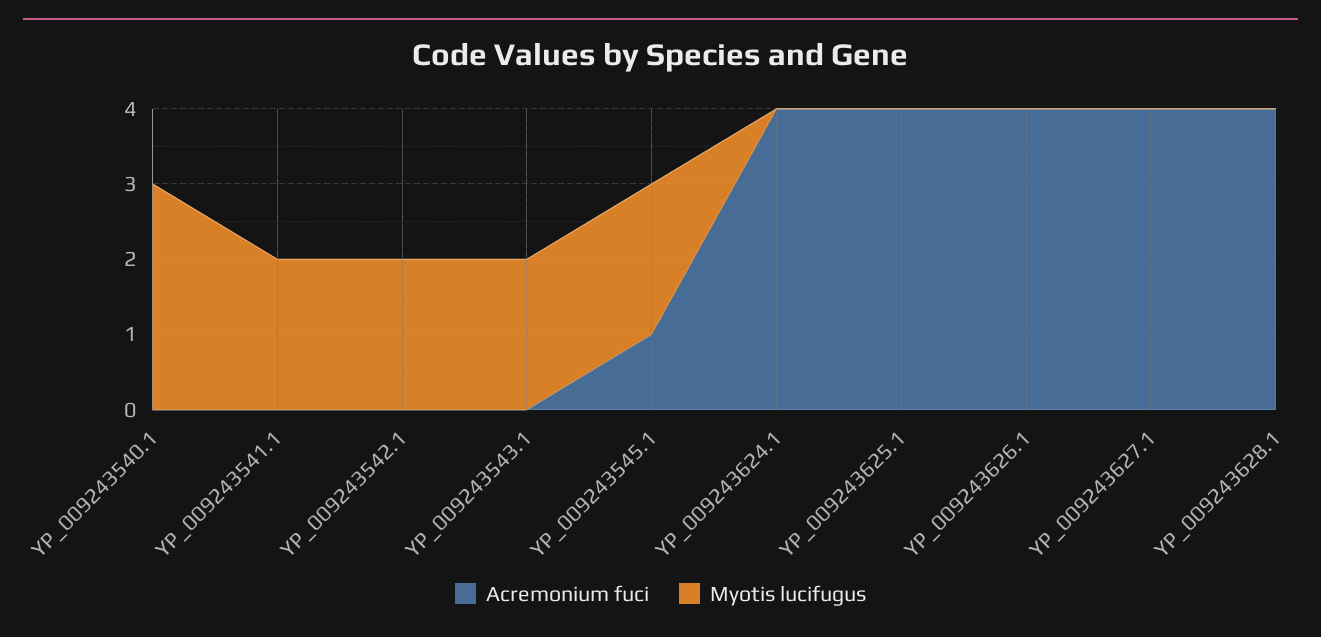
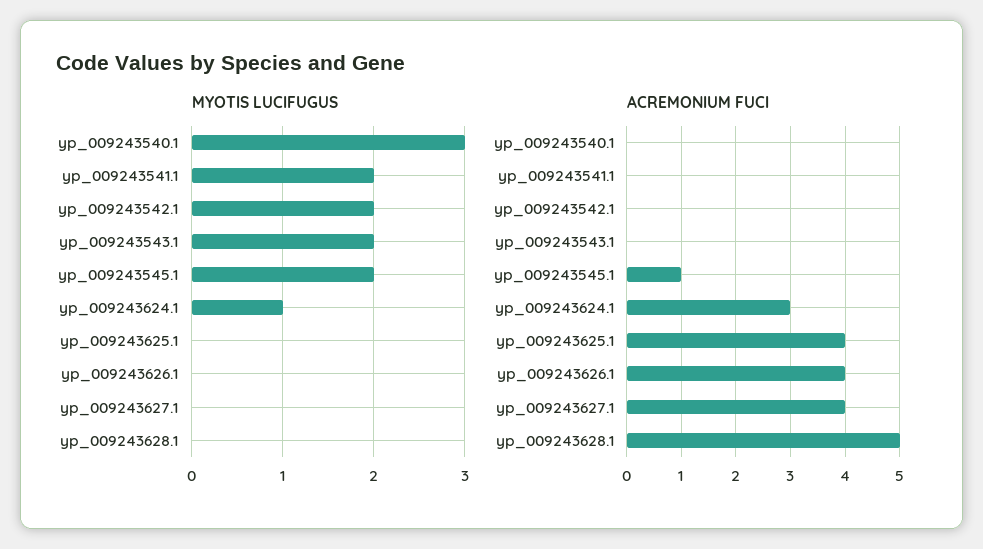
  {
    "Acremonium fuci": {
      "YP_009243540.1": 0,
      "YP_009243541.1": 0,
      "YP_009243542.1": 0,
      "YP_009243543.1": 0,
      "YP_009243545.1": 1,
-     "YP_009243624.1": 4,
+     "YP_009243624.1": 3,
      "YP_009243625.1": 4,
      "YP_009243626.1": 4,
      "YP_009243627.1": 4,
-     "YP_009243628.1": 4
+     "YP_009243628.1": 5
    },
    "Myotis lucifugus": {
      "YP_009243540.1": 3,
      "YP_009243541.1": 2,
      "YP_009243542.1": 2,
      "YP_009243543.1": 2,
      "YP_009243545.1": 2,
-     "YP_009243624.1": 0,
+     "YP_009243624.1": 1,
      "YP_009243625.1": 0,
      "YP_009243626.1": 0,
      "YP_009243627.1": 0,
      "YP_009243628.1": 0
    }
  }

